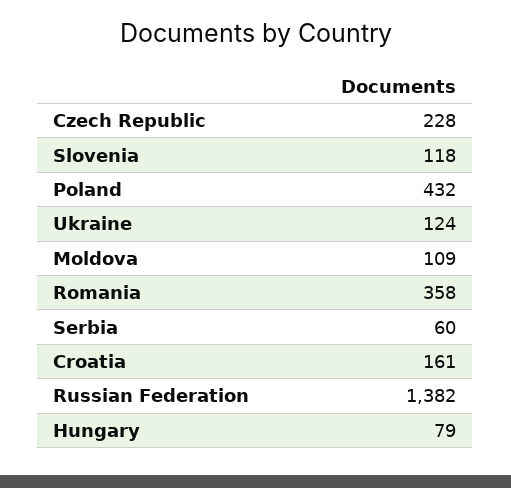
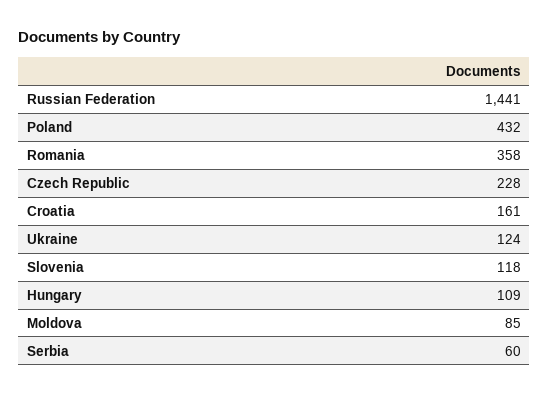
  {
    "Czech Republic": 228,
    "Slovenia": 118,
    "Poland": 432,
    "Ukraine": 124,
-   "Moldova": 109,
+   "Moldova": 85,
    "Romania": 358,
    "Serbia": 60,
    "Croatia": 161,
-   "Russian Federation": 1382,
+   "Russian Federation": 1441,
-   "Hungary": 79
+   "Hungary": 109
  }

